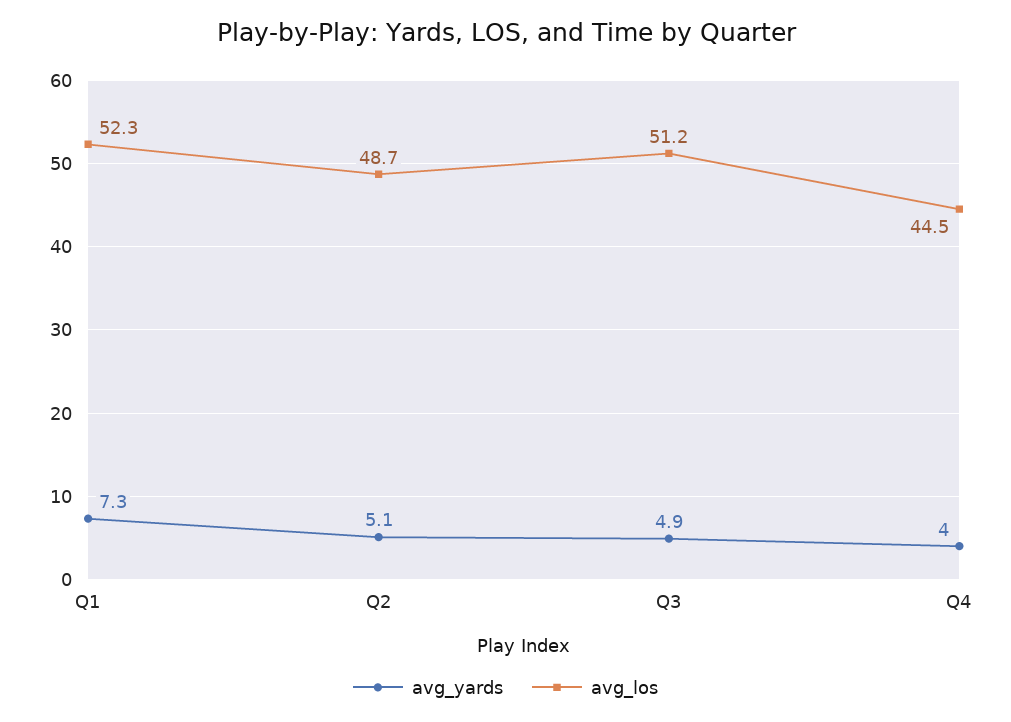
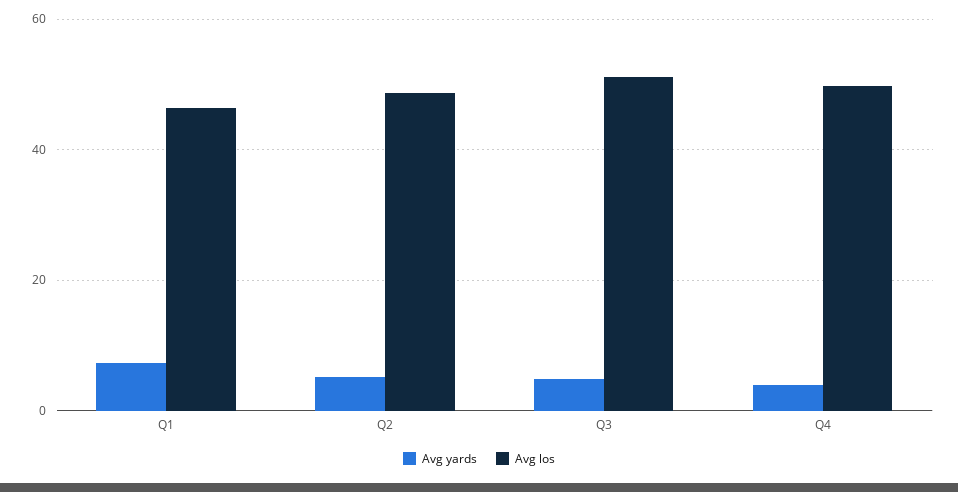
  {
    "avg_yards": {
      "Q1": 7.3,
      "Q2": 5.1,
      "Q3": 4.9,
      "Q4": 4
    },
    "avg_los": {
-     "Q1": 52.3,
+     "Q1": 46,
      "Q2": 48.7,
      "Q3": 51.2,
-     "Q4": 44.5
+     "Q4": 50
    }
  }

